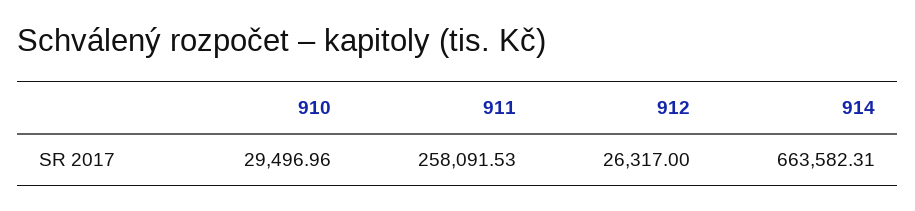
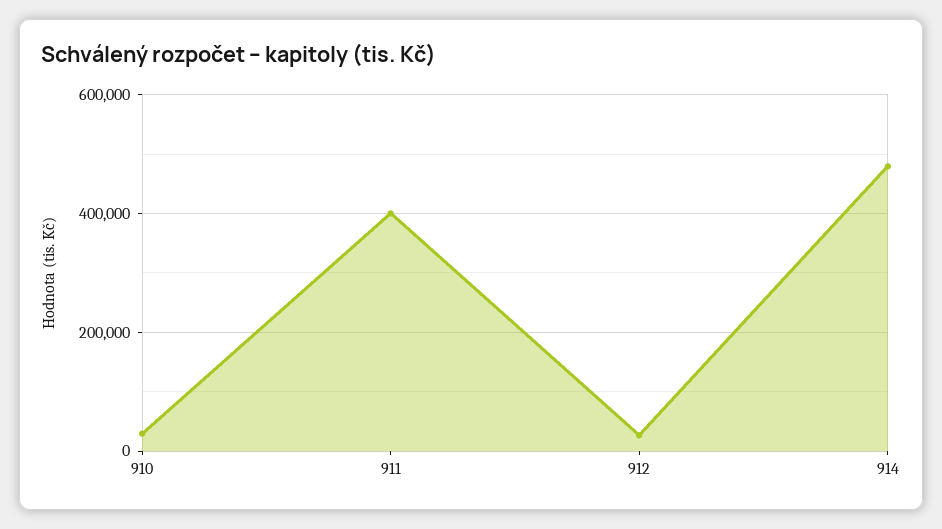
  {
    "910": 29496.96,
-   "911": 258091.53,
+   "911": 400000,
    "912": 26317,
-   "914": 663582.31
+   "914": 480000
  }

